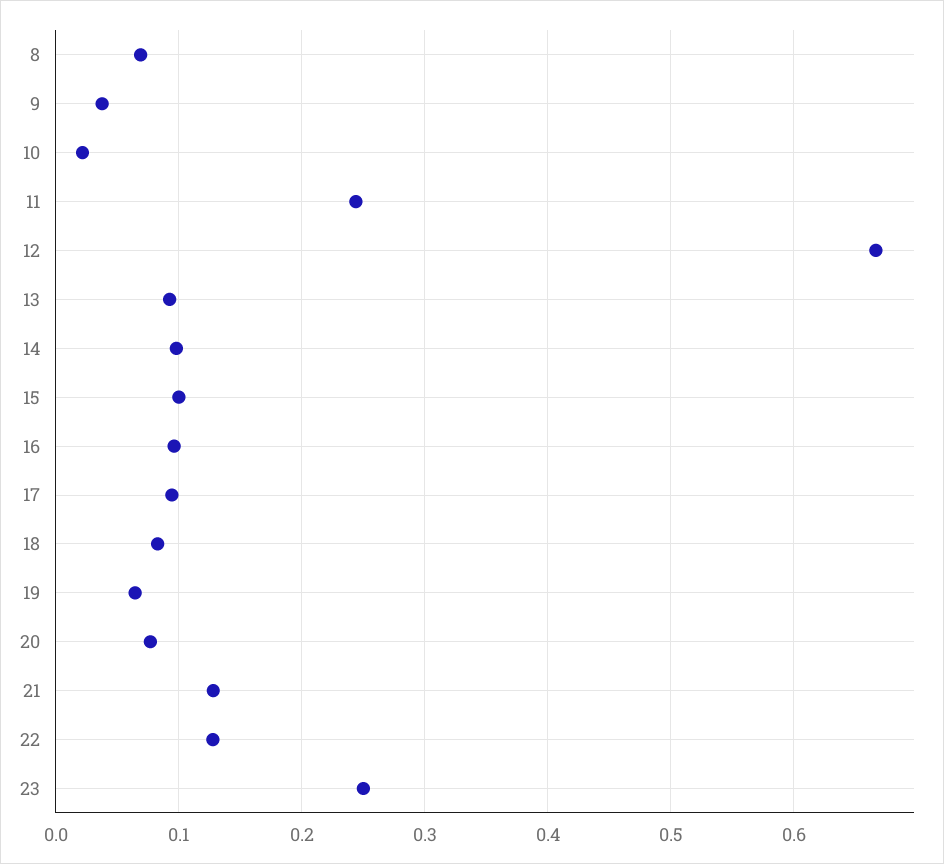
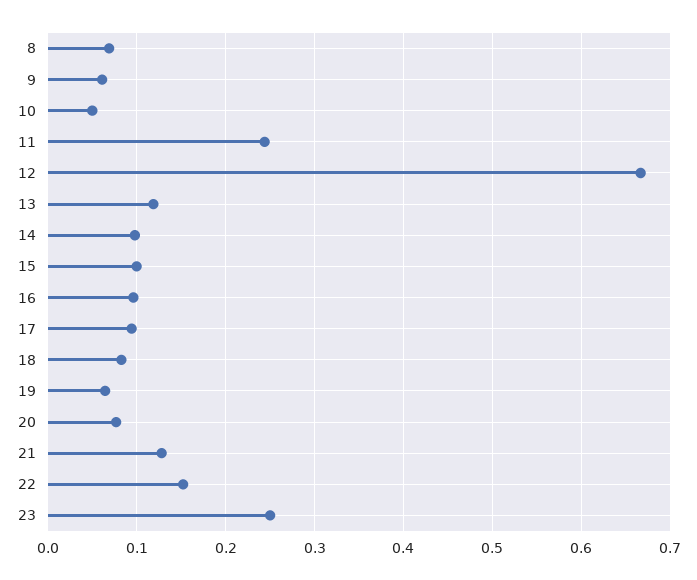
  {
    "8": 0.07,
-   "9": 0.04,
+   "9": 0.06,
-   "10": 0.02,
+   "10": 0.05,
    "11": 0.24,
    "12": 0.67,
-   "13": 0.09,
+   "13": 0.12,
    "14": 0.1,
    "15": 0.1,
    "16": 0.1,
    "17": 0.09,
    "18": 0.08,
    "19": 0.06,
    "20": 0.08,
    "21": 0.13,
-   "22": 0.13,
+   "22": 0.15,
    "23": 0.25
  }

